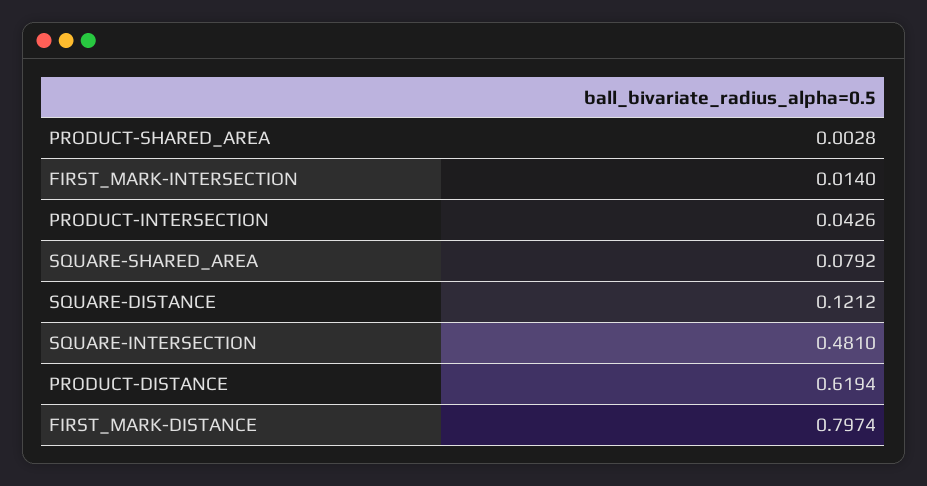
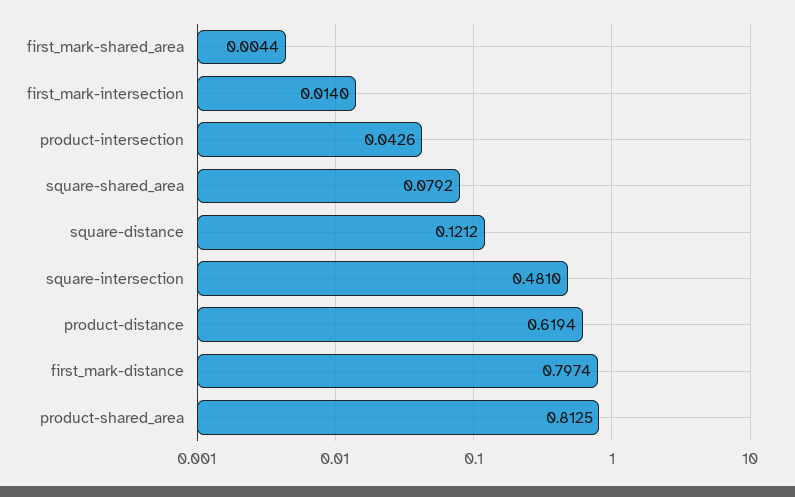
  {
-   "PRODUCT-SHARED_AREA": 0.0028,
+   "PRODUCT-SHARED_AREA": 0.8125,
    "FIRST_MARK-INTERSECTION": 0.014,
    "PRODUCT-INTERSECTION": 0.0426,
    "SQUARE-SHARED_AREA": 0.0792,
    "SQUARE-DISTANCE": 0.1212,
    "SQUARE-INTERSECTION": 0.481,
    "PRODUCT-DISTANCE": 0.6194,
-   "FIRST_MARK-DISTANCE": 0.7974
+   "FIRST_MARK-DISTANCE": 0.7974,
+   "first_mark-shared_area": 0.0044
  }

